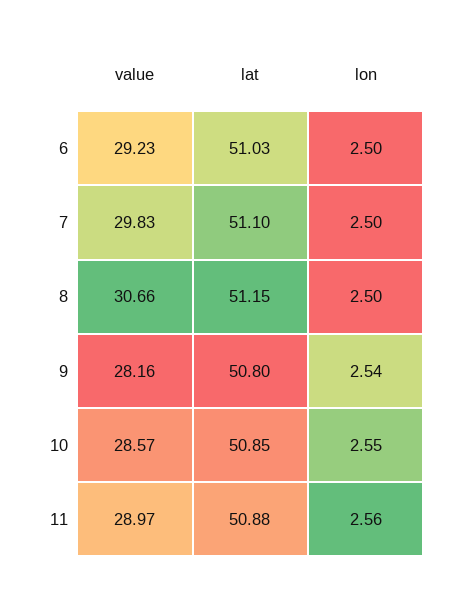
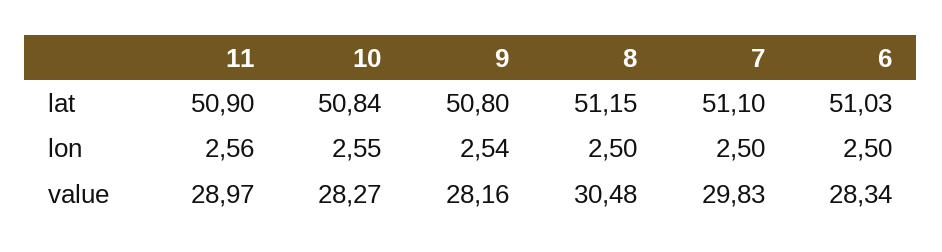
  {
    "value": {
-     "6": 29.23,
+     "6": 28.34,
      "7": 29.83,
-     "8": 30.66,
+     "8": 30.48,
      "9": 28.16,
-     "10": 28.57,
+     "10": 28.27,
      "11": 28.97
    },
    "lat": {
      "6": 51.03,
      "7": 51.1,
      "8": 51.15,
      "9": 50.8,
-     "10": 50.85,
+     "10": 50.84,
-     "11": 50.88
+     "11": 50.9
    },
    "lon": {
      "6": 2.5,
      "7": 2.5,
      "8": 2.5,
      "9": 2.54,
      "10": 2.55,
      "11": 2.56
    }
  }

